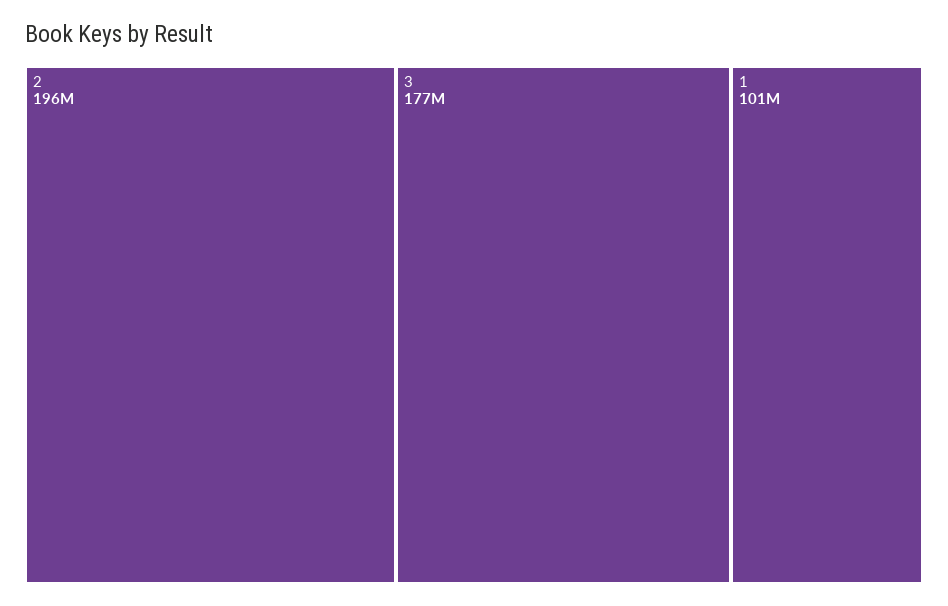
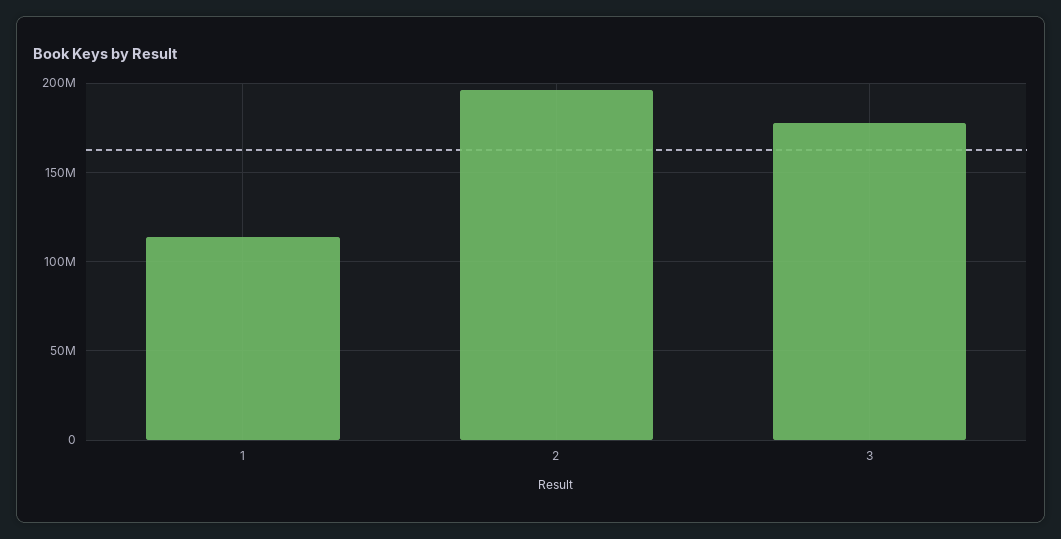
  {
    "2": 196000000,
    "3": 177000000,
-   "1": 101000000
+   "1": 115000000
  }

